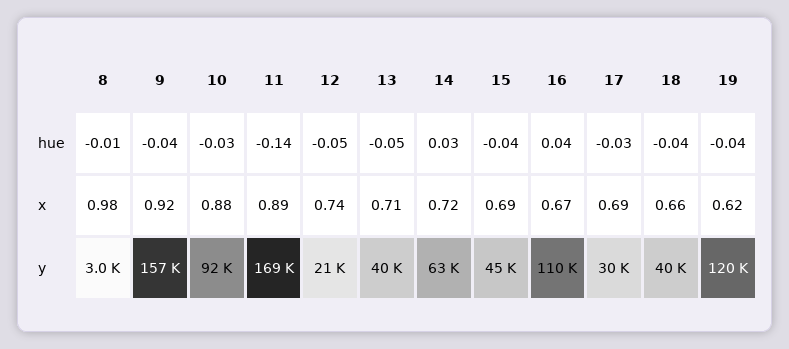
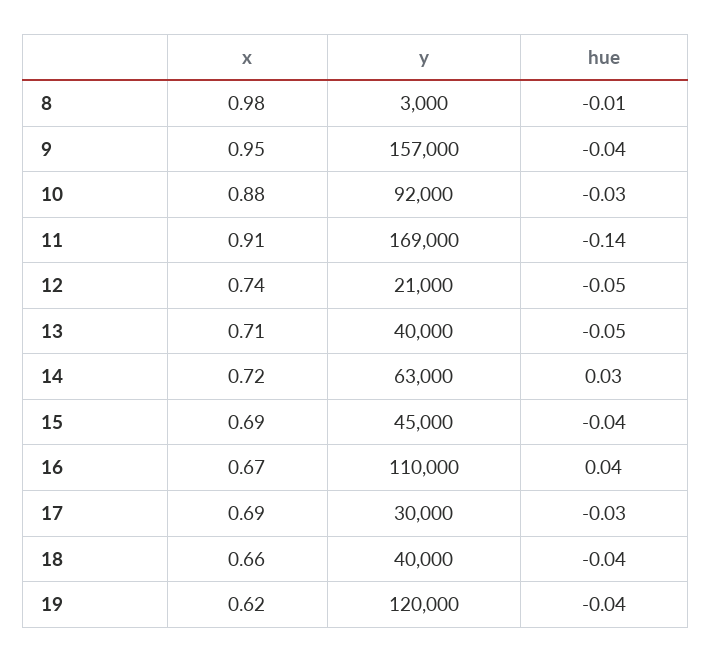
  {
    "8": {
      "hue": -0.01,
      "x": 0.98,
      "y": 3000
    },
    "9": {
      "hue": -0.04,
-     "x": 0.92,
+     "x": 0.95,
      "y": 157000
    },
    "10": {
      "hue": -0.03,
      "x": 0.88,
      "y": 92000
    },
    "11": {
      "hue": -0.14,
-     "x": 0.89,
+     "x": 0.91,
      "y": 169000
    },
    "12": {
      "hue": -0.05,
      "x": 0.74,
      "y": 21000
    },
    "13": {
      "hue": -0.05,
      "x": 0.71,
      "y": 40000
    },
    "14": {
      "hue": 0.03,
      "x": 0.72,
      "y": 63000
    },
    "15": {
      "hue": -0.04,
      "x": 0.69,
      "y": 45000
    },
    "16": {
      "hue": 0.04,
      "x": 0.67,
      "y": 110000
    },
    "17": {
      "hue": -0.03,
      "x": 0.69,
      "y": 30000
    },
    "18": {
      "hue": -0.04,
      "x": 0.66,
      "y": 40000
    },
    "19": {
      "hue": -0.04,
      "x": 0.62,
      "y": 120000
    }
  }

